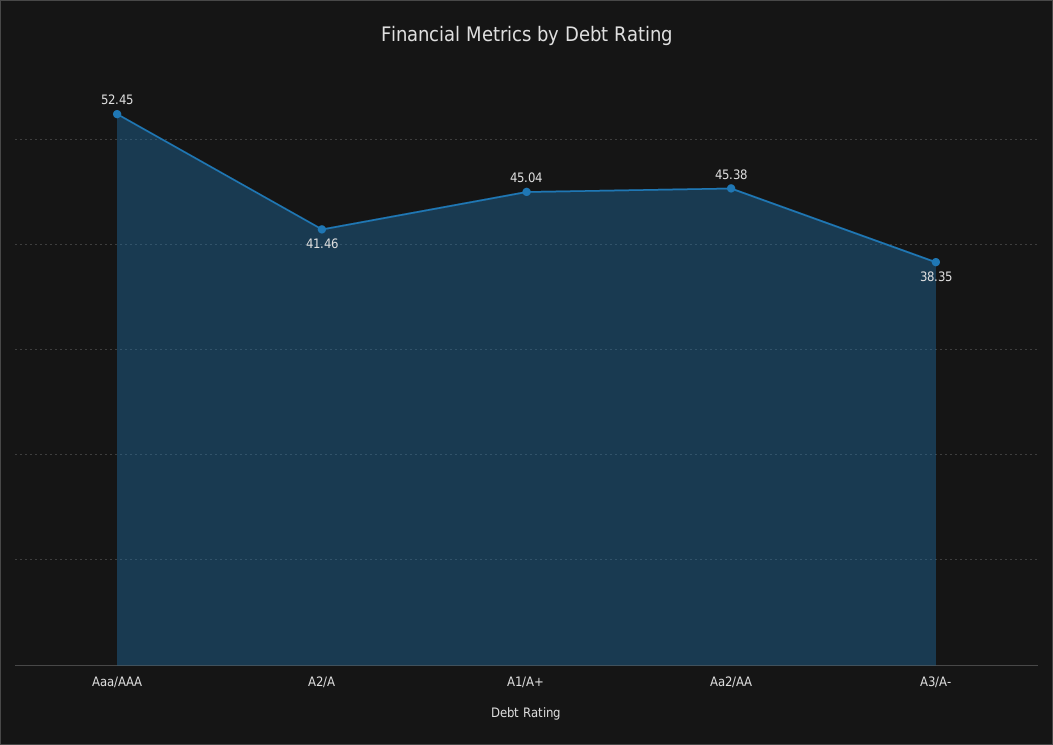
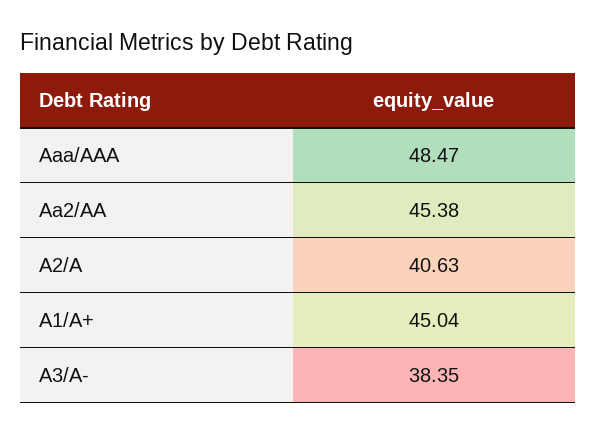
  {
-   "Aaa/AAA": 52.45,
+   "Aaa/AAA": 48.47,
-   "A2/A": 41.46,
+   "A2/A": 40.63,
    "A1/A+": 45.04,
    "Aa2/AA": 45.38,
    "A3/A-": 38.35
  }

